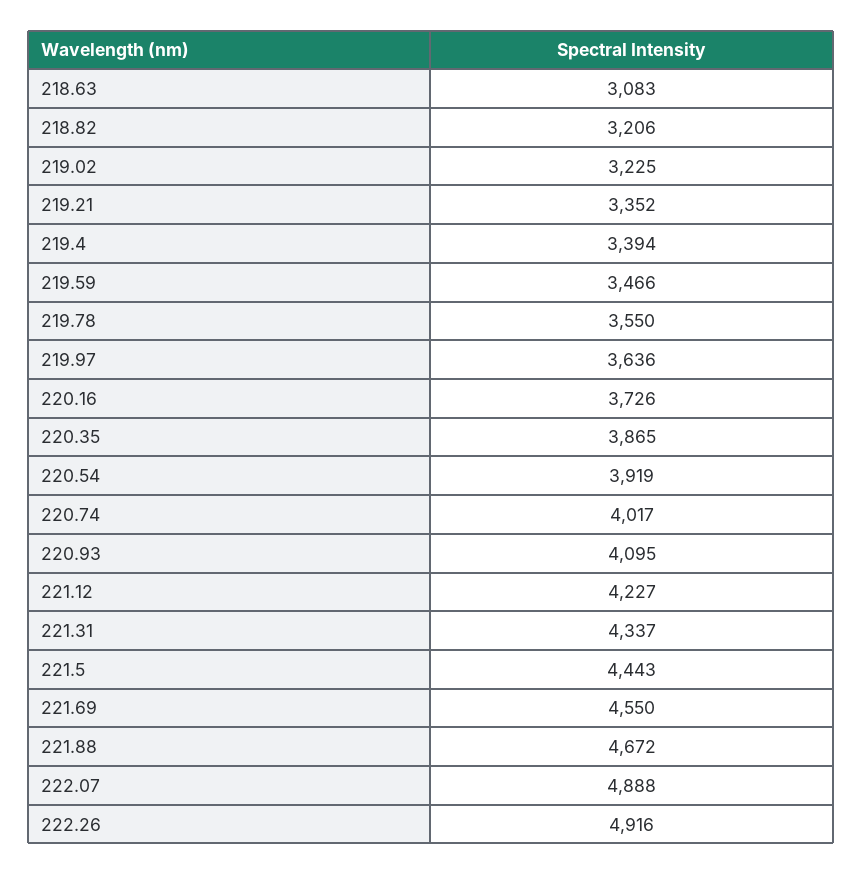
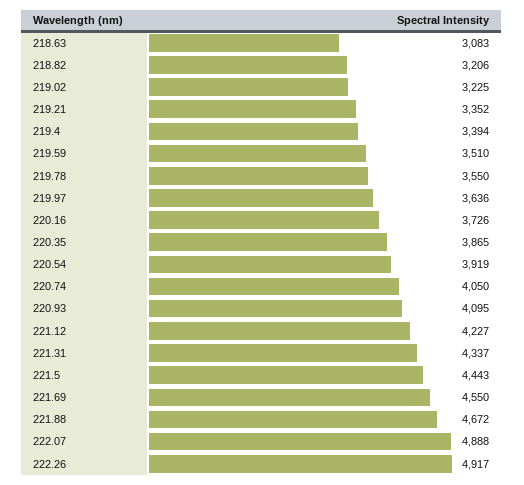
  {
    "218.63": 3083,
    "218.82": 3206,
    "219.02": 3225,
    "219.21": 3352,
    "219.4": 3394,
-   "219.59": 3466,
+   "219.59": 3510,
    "219.78": 3550,
    "219.97": 3636,
    "220.16": 3726,
    "220.35": 3865,
    "220.54": 3919,
-   "220.74": 4017,
+   "220.74": 4050,
    "220.93": 4095,
    "221.12": 4227,
    "221.31": 4337,
    "221.5": 4443,
    "221.69": 4550,
    "221.88": 4672,
    "222.07": 4888,
-   "222.26": 4916
+   "222.26": 4917
  }

